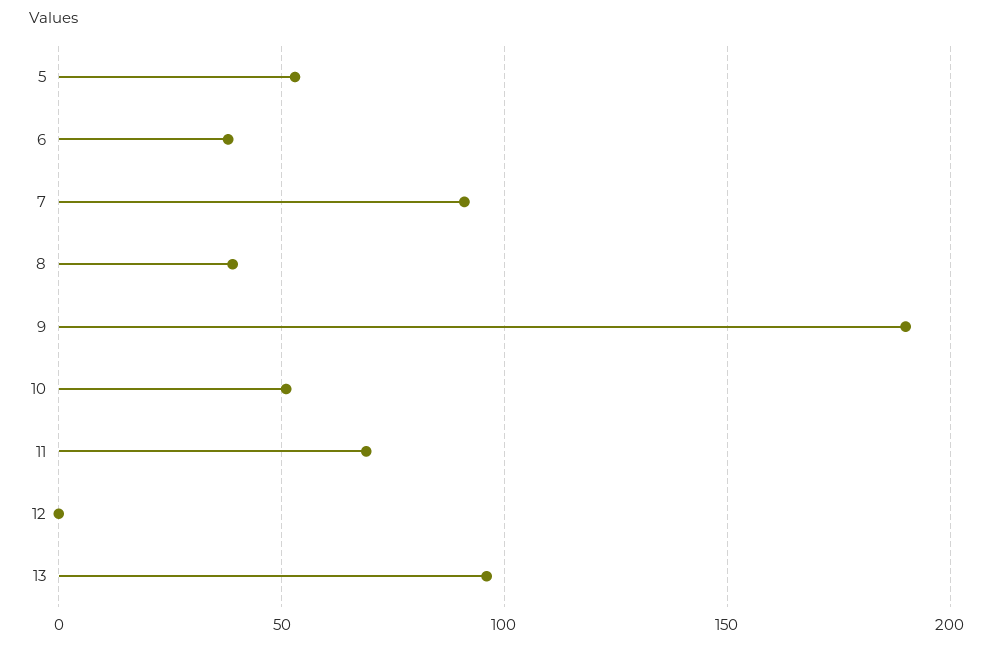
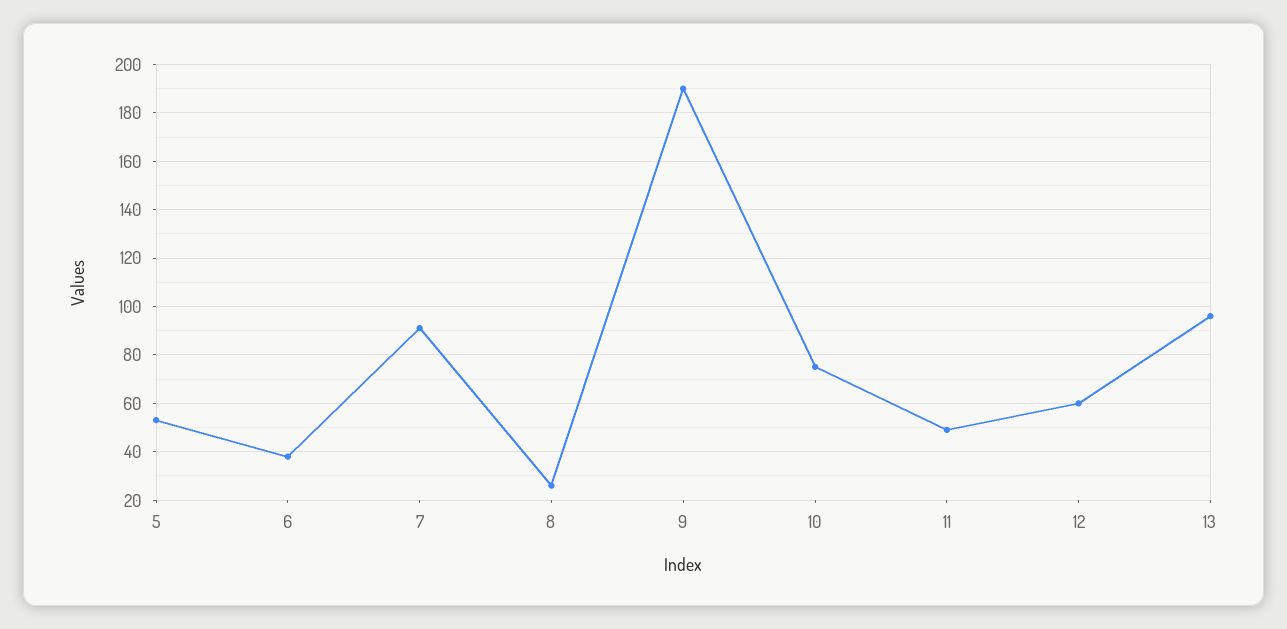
  {
    "5": 55,
    "6": 40,
    "7": 90,
-   "8": 40,
+   "8": 25,
    "9": 190,
-   "10": 50,
+   "10": 75,
-   "11": 70,
+   "11": 50,
-   "12": 0,
+   "12": 60,
    "13": 95
  }

